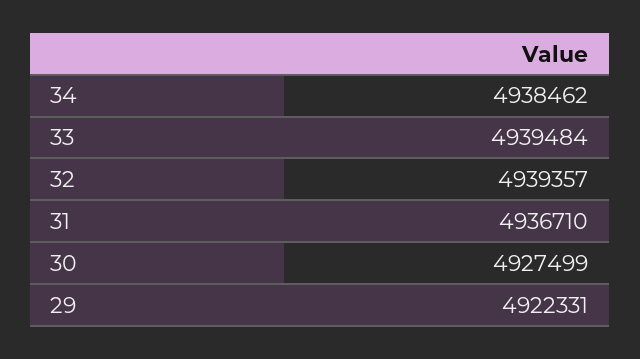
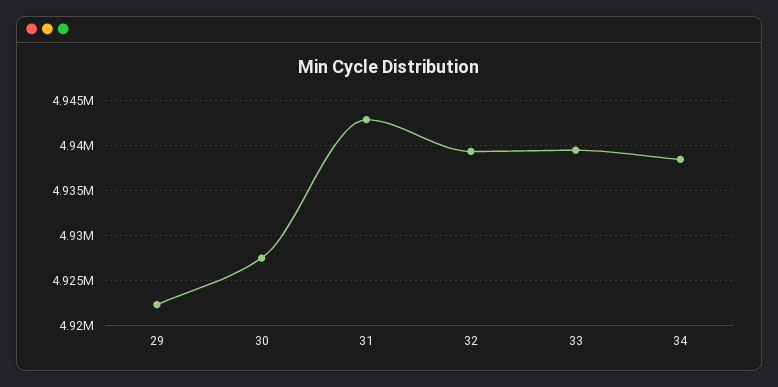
  {
    "34": 4938462,
    "33": 4939484,
    "32": 4939357,
-   "31": 4936710,
+   "31": 4943000,
    "30": 4927499,
    "29": 4922331
  }

